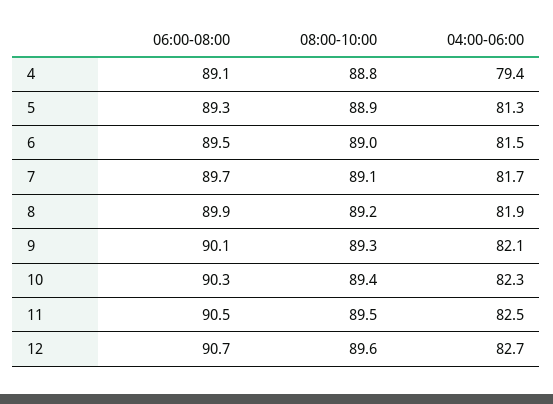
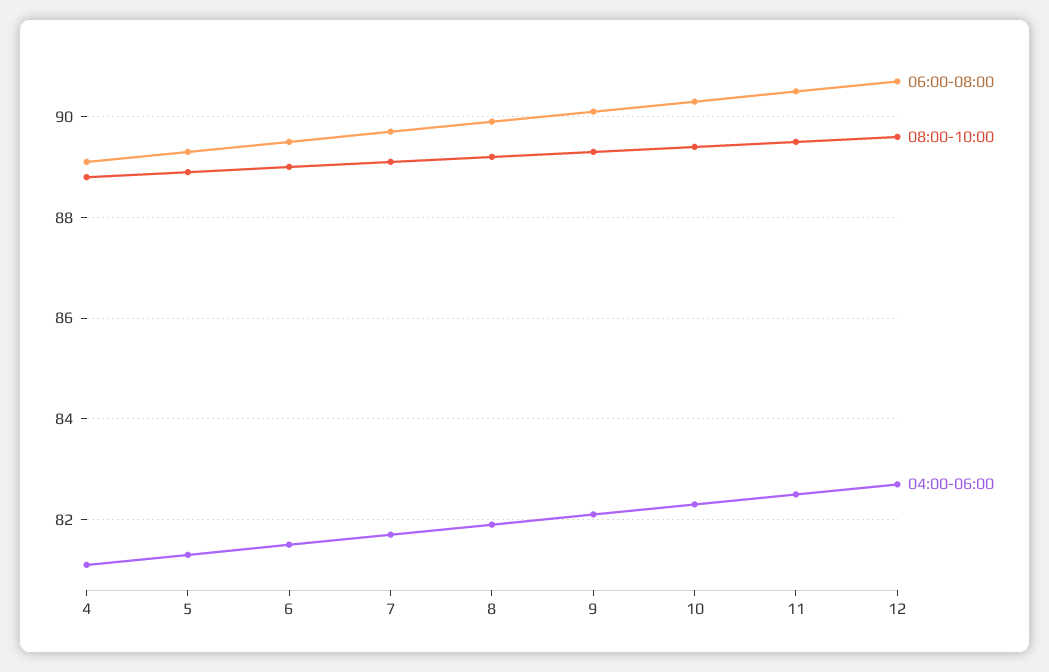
  {
    "06:00-08:00": {
      "4": 89.1,
      "5": 89.3,
      "6": 89.5,
      "7": 89.7,
      "8": 89.9,
      "9": 90.1,
      "10": 90.3,
      "11": 90.5,
      "12": 90.7
    },
    "08:00-10:00": {
      "4": 88.8,
      "5": 88.9,
      "6": 89,
      "7": 89.1,
      "8": 89.2,
      "9": 89.3,
      "10": 89.4,
      "11": 89.5,
      "12": 89.6
    },
    "04:00-06:00": {
-     "4": 79.4,
+     "4": 81,
      "5": 81.3,
      "6": 81.5,
      "7": 81.7,
      "8": 81.9,
      "9": 82.1,
      "10": 82.3,
      "11": 82.5,
      "12": 82.7
    }
  }

